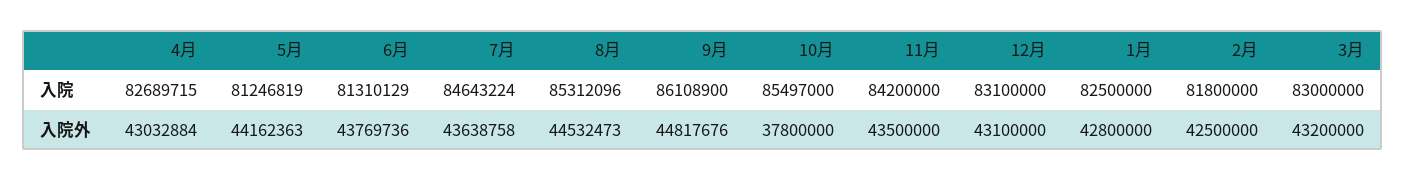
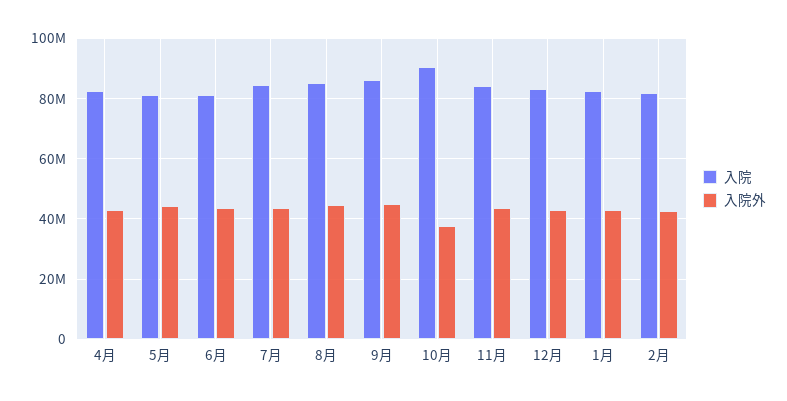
  {
    "入院": {
      "4月": 82689715,
      "5月": 81246819,
      "6月": 81310129,
      "7月": 84643224,
      "8月": 85312096,
      "9月": 86108900,
-     "10月": 85497000,
+     "10月": 90000000,
      "11月": 84200000,
      "12月": 83100000,
      "1月": 82500000,
-     "2月": 81800000,
+     "2月": 81800000
-     "3月": 83000000
    },
    "入院外": {
      "4月": 43032884,
      "5月": 44162363,
      "6月": 43769736,
      "7月": 43638758,
      "8月": 44532473,
      "9月": 44817676,
      "10月": 37800000,
      "11月": 43500000,
      "12月": 43100000,
      "1月": 42800000,
-     "2月": 42500000,
+     "2月": 42500000
-     "3月": 43200000
    }
  }

